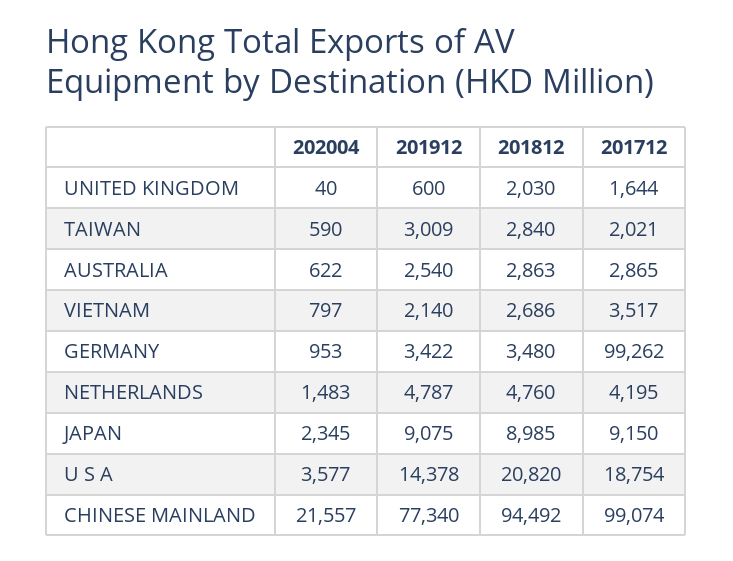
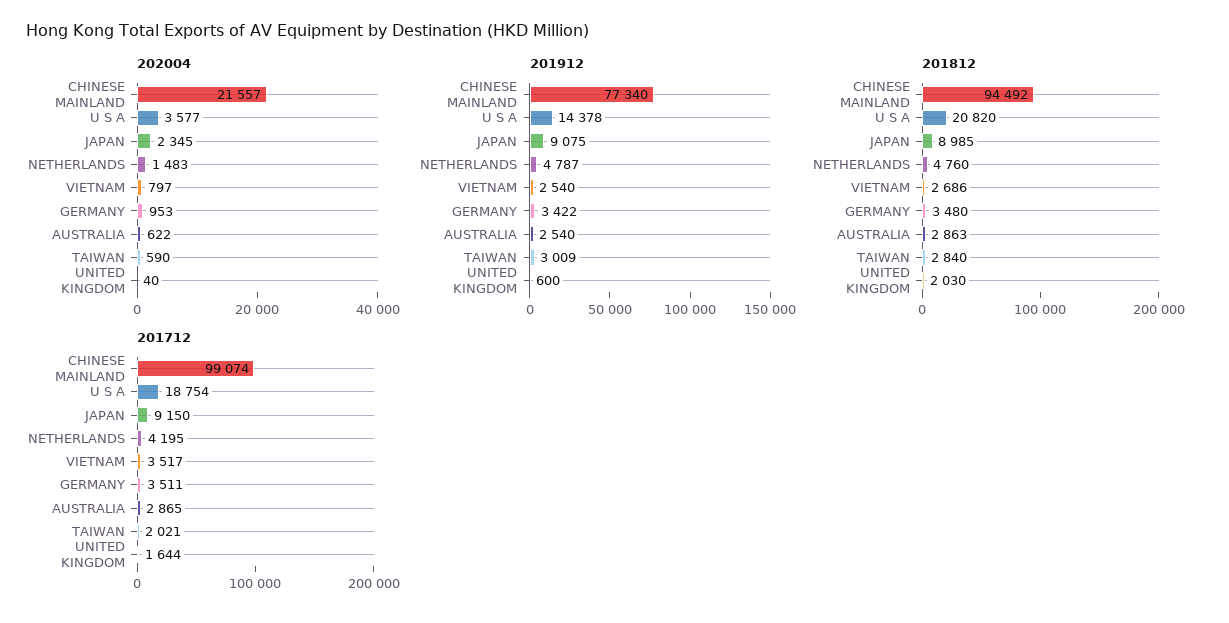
  {
    "202004": {
      "UNITED KINGDOM": 40,
      "TAIWAN": 590,
      "AUSTRALIA": 622,
      "VIETNAM": 797,
      "GERMANY": 953,
      "NETHERLANDS": 1483,
      "JAPAN": 2345,
      "U S A": 3577,
      "CHINESE MAINLAND": 21557
    },
    "201912": {
      "UNITED KINGDOM": 600,
      "TAIWAN": 3009,
      "AUSTRALIA": 2540,
-     "VIETNAM": 2140,
+     "VIETNAM": 2540,
      "GERMANY": 3422,
      "NETHERLANDS": 4787,
      "JAPAN": 9075,
      "U S A": 14378,
      "CHINESE MAINLAND": 77340
    },
    "201812": {
      "UNITED KINGDOM": 2030,
      "TAIWAN": 2840,
      "AUSTRALIA": 2863,
      "VIETNAM": 2686,
      "GERMANY": 3480,
      "NETHERLANDS": 4760,
      "JAPAN": 8985,
      "U S A": 20820,
      "CHINESE MAINLAND": 94492
    },
    "201712": {
      "UNITED KINGDOM": 1644,
      "TAIWAN": 2021,
      "AUSTRALIA": 2865,
      "VIETNAM": 3517,
-     "GERMANY": 99262,
+     "GERMANY": 3511,
      "NETHERLANDS": 4195,
      "JAPAN": 9150,
      "U S A": 18754,
      "CHINESE MAINLAND": 99074
    }
  }

